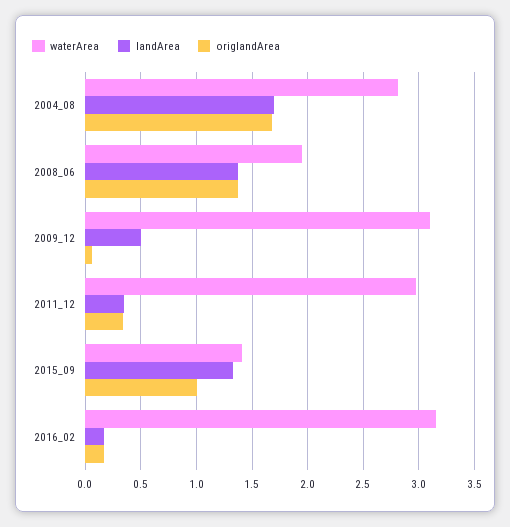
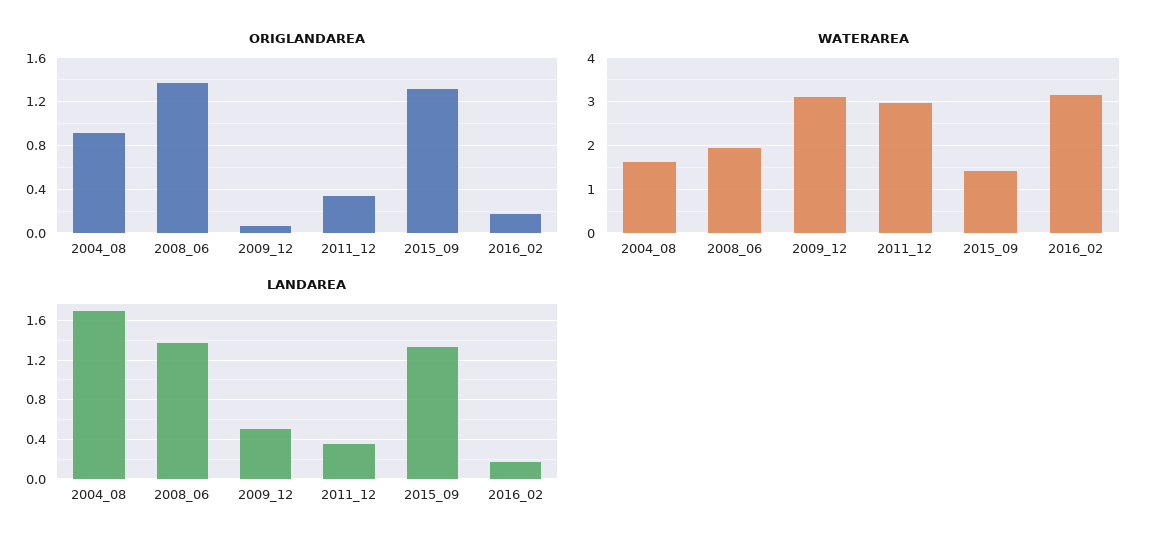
  {
    "waterArea": {
-     "2004_08": 2.8,
+     "2004_08": 1.6,
      "2008_06": 2,
      "2009_12": 3.1,
      "2011_12": 3,
      "2015_09": 1.4,
      "2016_02": 3.2
    },
    "landArea": {
      "2004_08": 1.7,
      "2008_06": 1.4,
      "2009_12": 0.5,
      "2011_12": 0.4,
      "2015_09": 1.3,
      "2016_02": 0.2
    },
    "origlandArea": {
-     "2004_08": 1.7,
+     "2004_08": 0.9,
      "2008_06": 1.4,
      "2009_12": 0.1,
      "2011_12": 0.3,
-     "2015_09": 1,
+     "2015_09": 1.3,
      "2016_02": 0.2
    }
  }

